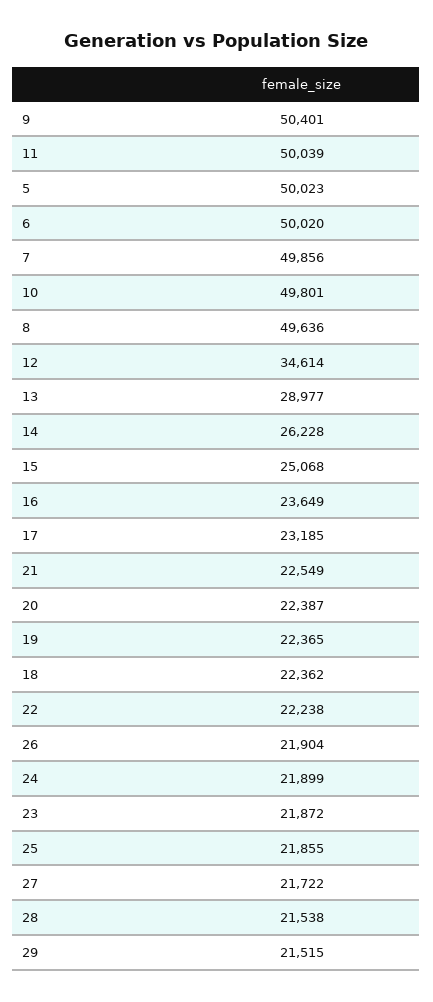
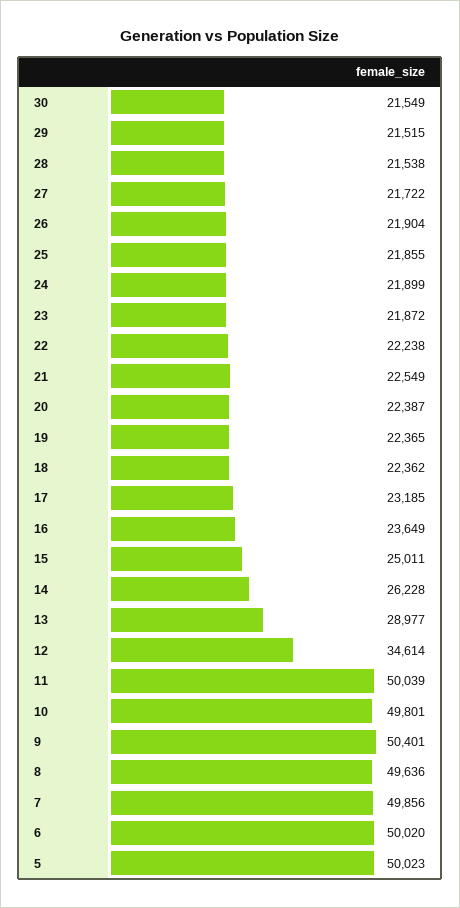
  {
    "9": 50401,
    "11": 50039,
    "5": 50023,
    "6": 50020,
    "7": 49856,
    "10": 49801,
    "8": 49636,
    "12": 34614,
    "13": 28977,
    "14": 26228,
-   "15": 25068,
+   "15": 25011,
    "16": 23649,
    "17": 23185,
    "21": 22549,
    "20": 22387,
    "19": 22365,
    "18": 22362,
    "22": 22238,
    "26": 21904,
    "24": 21899,
    "23": 21872,
    "25": 21855,
    "27": 21722,
    "28": 21538,
-   "29": 21515
+   "29": 21515,
+   "30": 21549
  }

